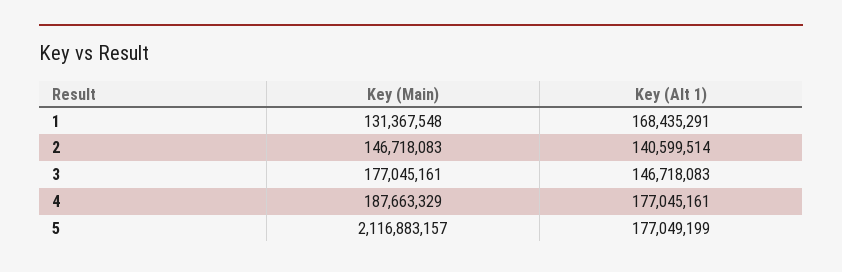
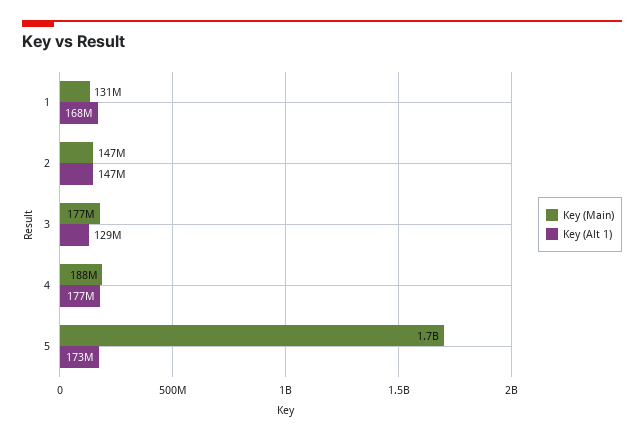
  {
    "Key (Main)": {
      "1": 131367548,
      "2": 146718083,
      "3": 177045161,
      "4": 187663329,
-     "5": 2116883157
+     "5": 1700000000
    },
    "Key (Alt 1)": {
      "1": 168435291,
-     "2": 140599514,
+     "2": 147000000,
-     "3": 146718083,
+     "3": 129000000,
      "4": 177045161,
-     "5": 177049199
+     "5": 173000000
    }
  }

